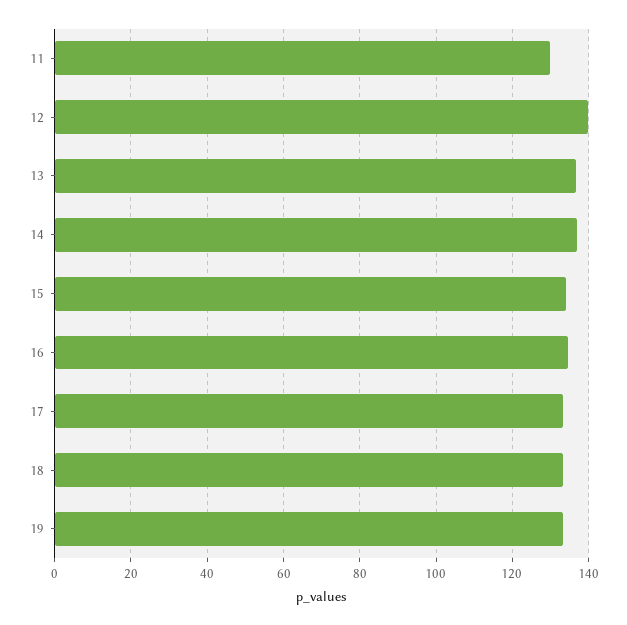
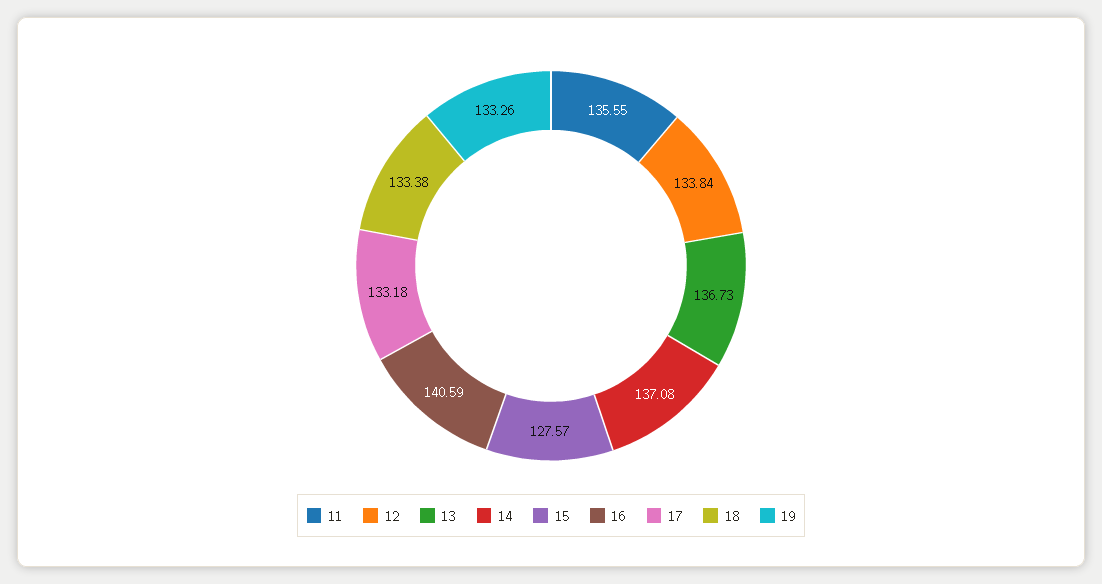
  {
-   "11": 130,
+   "11": 135.55,
-   "12": 140,
+   "12": 133.84,
    "13": 136.73,
    "14": 137.08,
-   "15": 134,
+   "15": 127.57,
-   "16": 134,
+   "16": 140.59,
    "17": 133.18,
    "18": 133.38,
    "19": 133.26
  }

